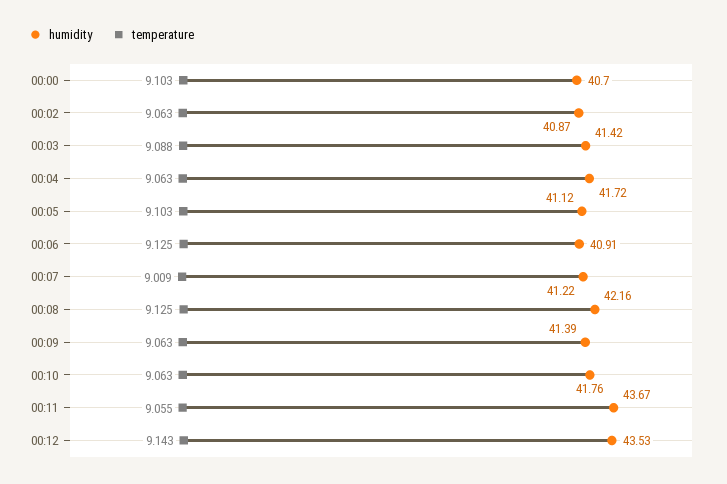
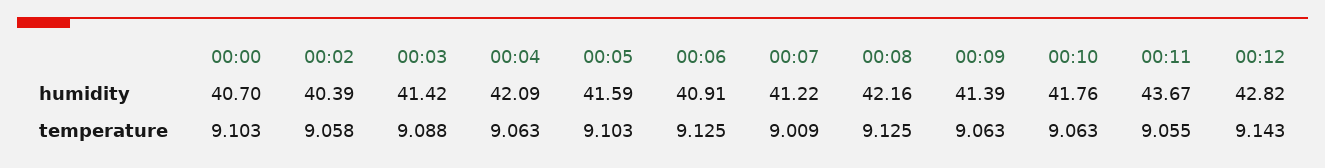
  {
    "humidity": {
      "00:00": 40.7,
-     "00:02": 40.87,
+     "00:02": 40.39,
      "00:03": 41.42,
-     "00:04": 41.72,
+     "00:04": 42.09,
-     "00:05": 41.12,
+     "00:05": 41.59,
      "00:06": 40.91,
      "00:07": 41.22,
      "00:08": 42.16,
      "00:09": 41.39,
      "00:10": 41.76,
      "00:11": 43.67,
-     "00:12": 43.53
+     "00:12": 42.82
    },
    "temperature": {
      "00:00": 9.103,
-     "00:02": 9.063,
+     "00:02": 9.058,
      "00:03": 9.088,
      "00:04": 9.063,
      "00:05": 9.103,
      "00:06": 9.125,
      "00:07": 9.009,
      "00:08": 9.125,
      "00:09": 9.063,
      "00:10": 9.063,
      "00:11": 9.055,
      "00:12": 9.143
    }
  }

